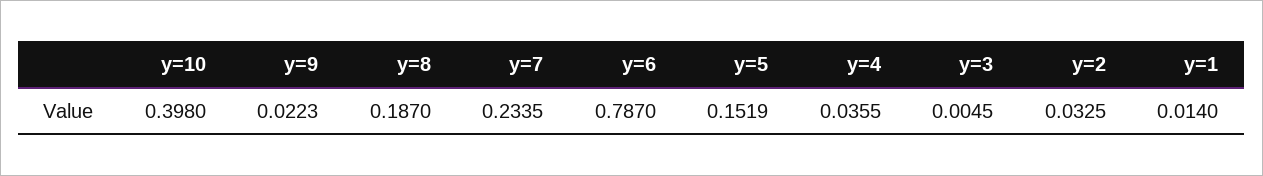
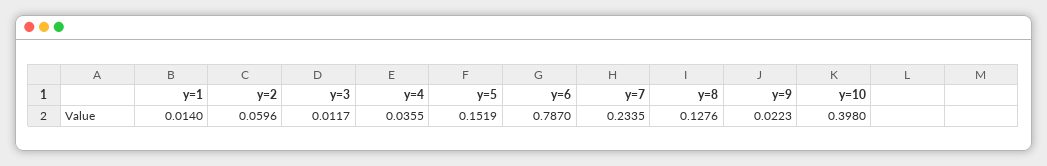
  {
    "y=10": 0.398,
    "y=9": 0.0223,
-   "y=8": 0.187,
+   "y=8": 0.1276,
    "y=7": 0.2335,
    "y=6": 0.787,
    "y=5": 0.1519,
    "y=4": 0.0355,
-   "y=3": 0.0045,
+   "y=3": 0.0117,
-   "y=2": 0.0325,
+   "y=2": 0.0596,
    "y=1": 0.014
  }

